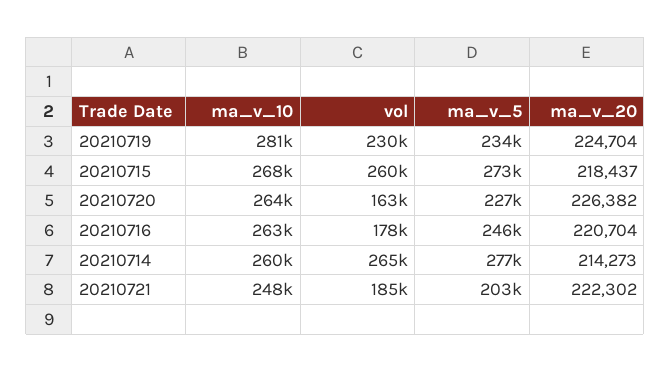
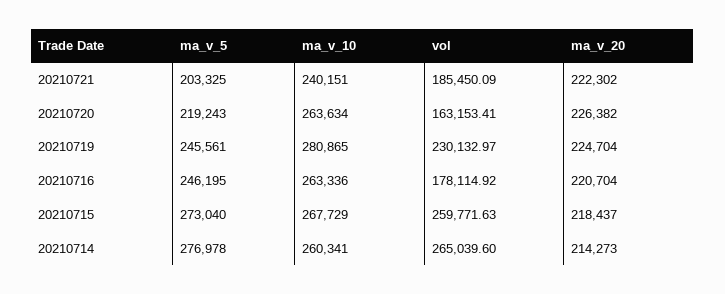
  {
    "ma_v_10": {
      "20210719": 280865,
      "20210715": 267729,
      "20210720": 263634,
      "20210716": 263336,
      "20210714": 260341,
-     "20210721": 248000
+     "20210721": 240151
    },
    "vol": {
      "20210719": 230132.97,
      "20210715": 259771.63,
      "20210720": 163153.41,
      "20210716": 178114.92,
      "20210714": 265039.6,
      "20210721": 185450.09
    },
    "ma_v_5": {
-     "20210719": 234000,
+     "20210719": 245561,
      "20210715": 273040,
-     "20210720": 227000,
+     "20210720": 219243,
      "20210716": 246195,
      "20210714": 276978,
      "20210721": 203325
    },
    "ma_v_20": {
      "20210719": 224704,
      "20210715": 218437,
      "20210720": 226382,
      "20210716": 220704,
      "20210714": 214273,
      "20210721": 222302
    }
  }

